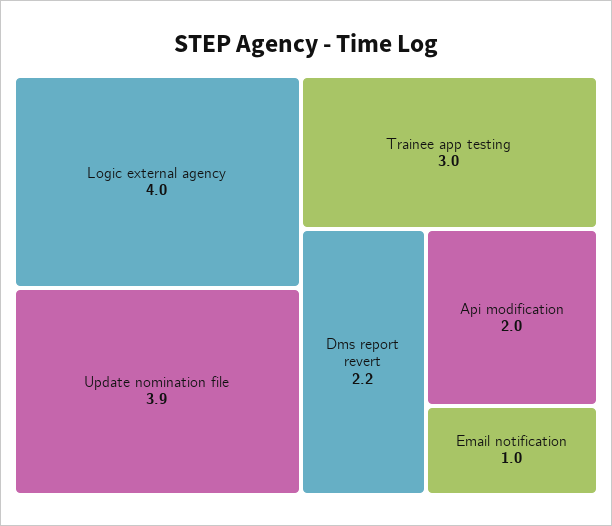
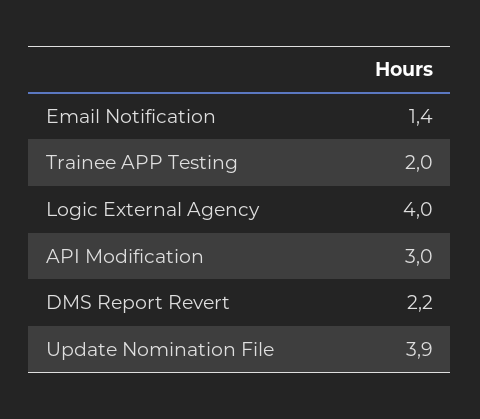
  {
    "Logic external agency": 4,
    "Update nomination file": 3.9,
-   "Trainee app testing": 3,
+   "Trainee app testing": 2,
    "Dms report revert": 2.2,
-   "Api modification": 2,
+   "Api modification": 3,
-   "Email notification": 1
+   "Email notification": 1.4
  }

